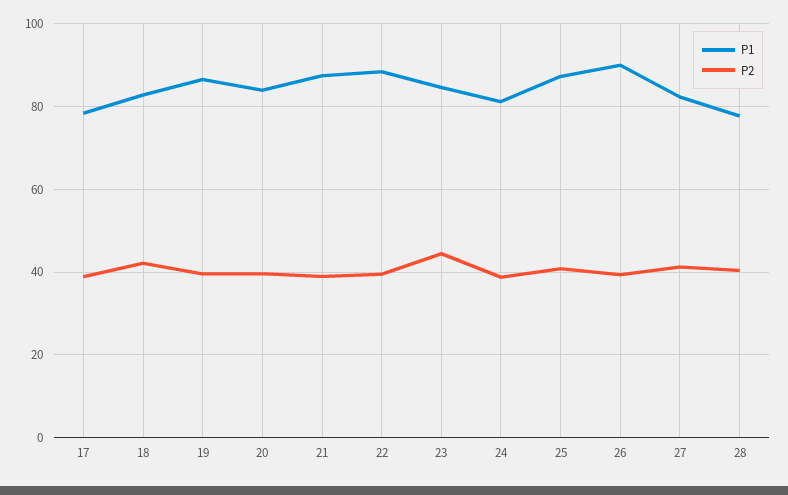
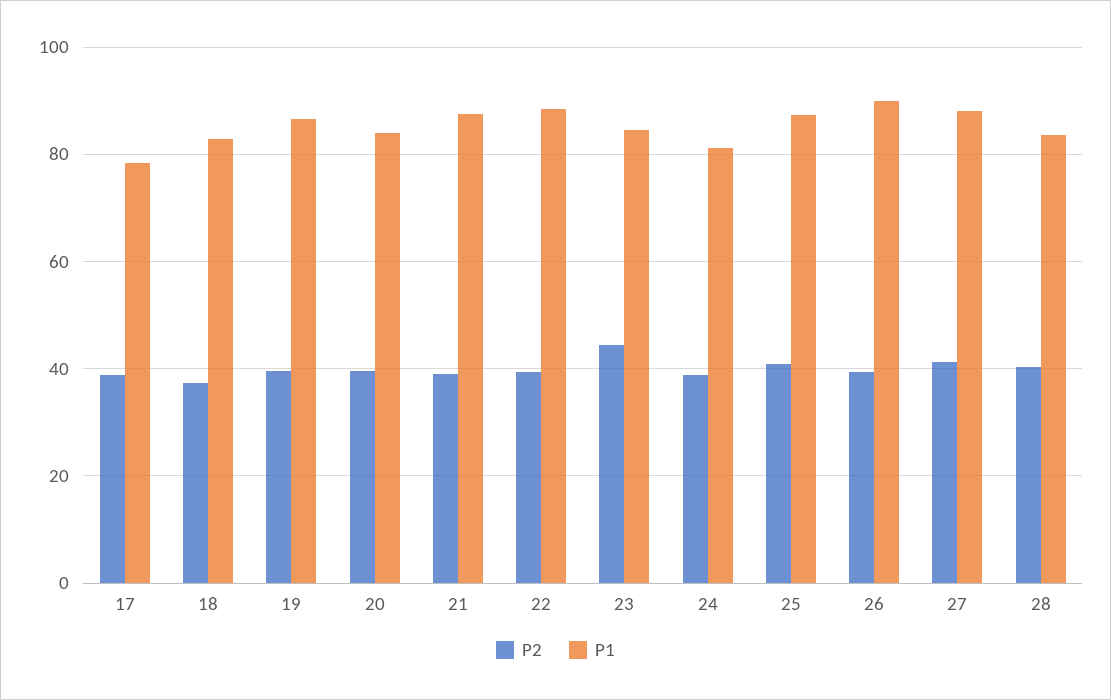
  {
    "P1": {
      "17": 78,
      "18": 82,
      "19": 86,
      "20": 84,
      "21": 88,
      "22": 88,
      "23": 84,
      "24": 82,
      "25": 88,
      "26": 90,
-     "27": 82,
+     "27": 88,
-     "28": 78
+     "28": 84
    },
    "P2": {
      "17": 38,
-     "18": 42,
+     "18": 38,
      "19": 40,
      "20": 40,
      "21": 38,
      "22": 40,
      "23": 44,
      "24": 38,
      "25": 40,
      "26": 40,
      "27": 42,
      "28": 40
    }
  }

